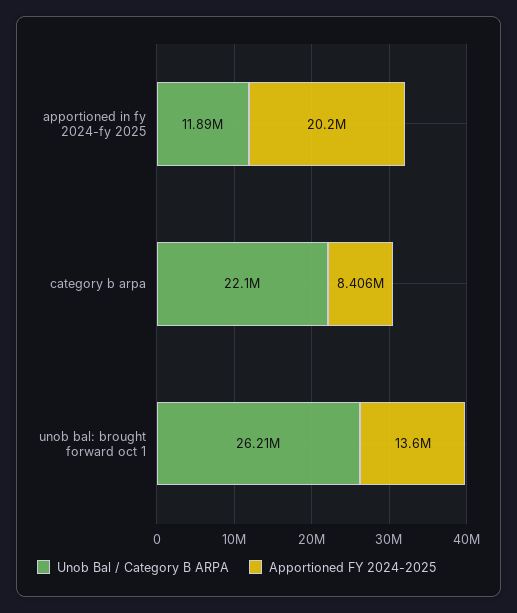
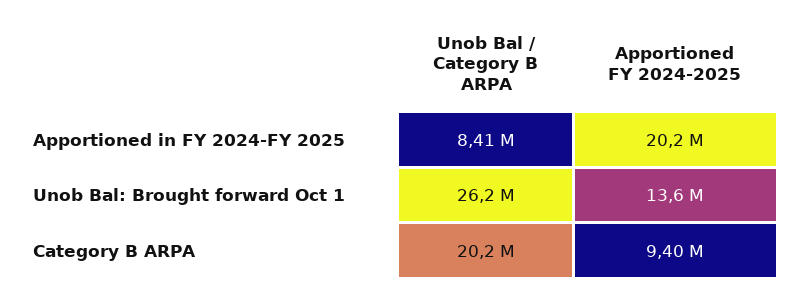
  {
    "Unob Bal / Category B ARPA": {
-     "apportioned in fy 2024-fy 2025": 11890000,
+     "apportioned in fy 2024-fy 2025": 8410000,
-     "category b arpa": 22100000,
+     "category b arpa": 20200000,
      "unob bal: brought forward oct 1": 26210000
    },
    "Apportioned FY 2024-2025": {
      "apportioned in fy 2024-fy 2025": 20200000,
-     "category b arpa": 8406000,
+     "category b arpa": 9400000,
      "unob bal: brought forward oct 1": 13600000
    }
  }

